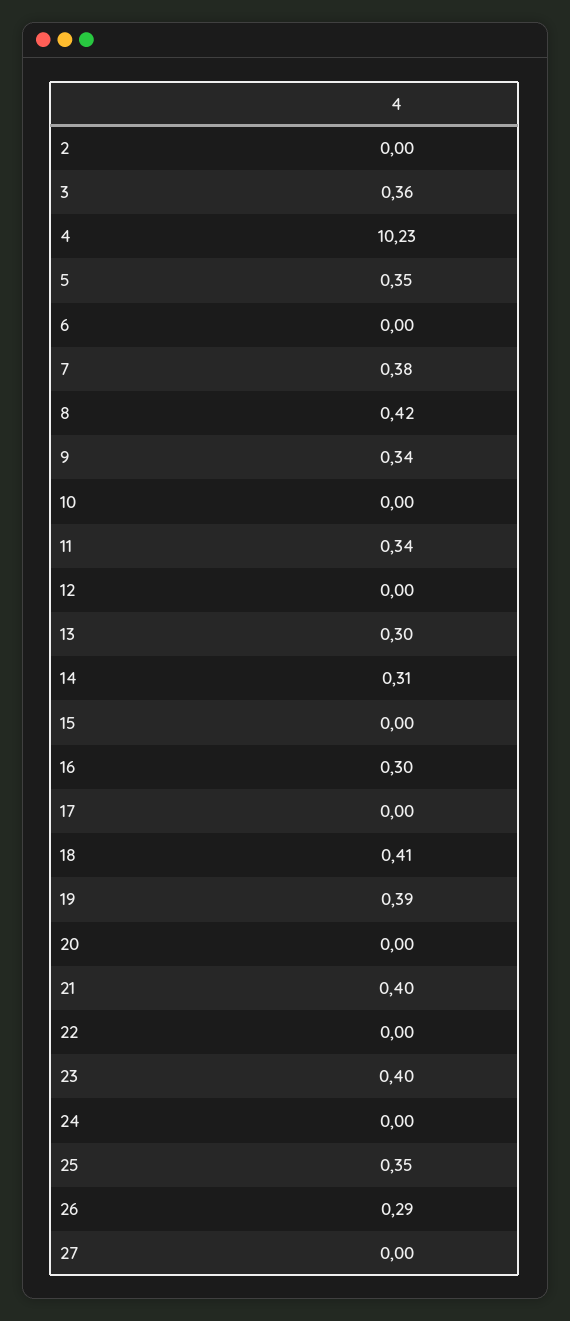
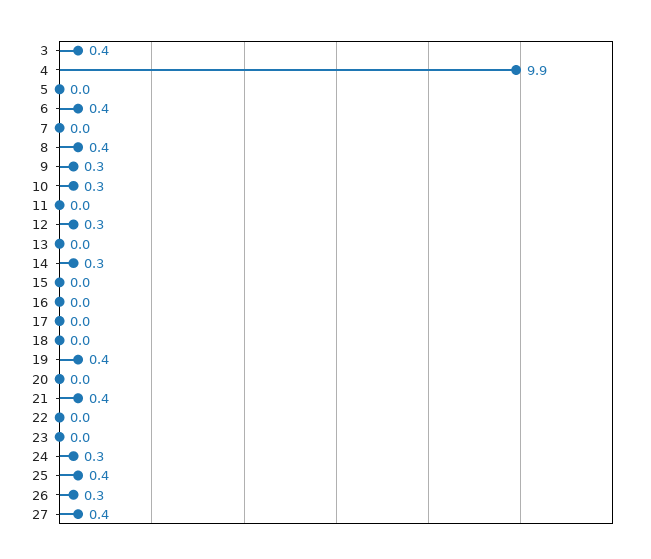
  {
-   "2": 0,
    "3": 0.36,
-   "4": 10.23,
+   "4": 9.9,
-   "5": 0.35,
+   "5": 0,
-   "6": 0,
+   "6": 0.4,
-   "7": 0.38,
+   "7": 0,
    "8": 0.42,
    "9": 0.34,
-   "10": 0,
+   "10": 0.3,
-   "11": 0.34,
+   "11": 0,
-   "12": 0,
+   "12": 0.3,
-   "13": 0.3,
+   "13": 0,
    "14": 0.31,
    "15": 0,
-   "16": 0.3,
+   "16": 0,
    "17": 0,
-   "18": 0.41,
+   "18": 0,
    "19": 0.39,
    "20": 0,
    "21": 0.4,
    "22": 0,
-   "23": 0.4,
+   "23": 0,
-   "24": 0,
+   "24": 0.3,
    "25": 0.35,
    "26": 0.29,
-   "27": 0
+   "27": 0.4
  }

